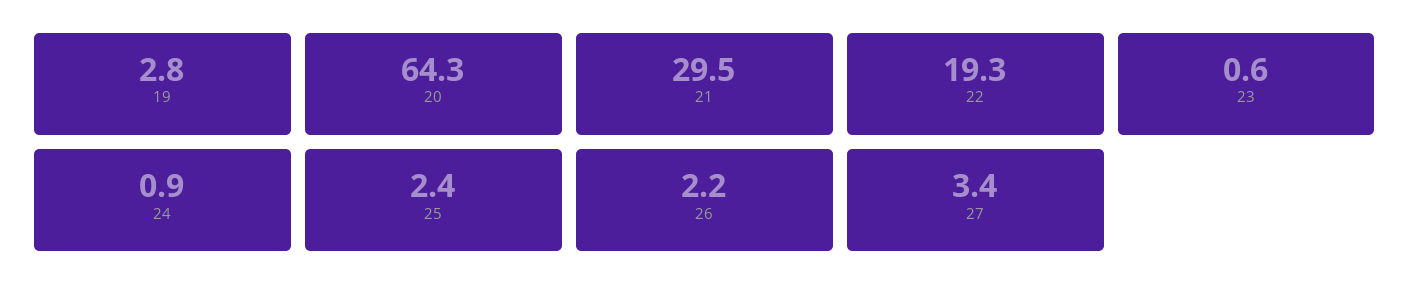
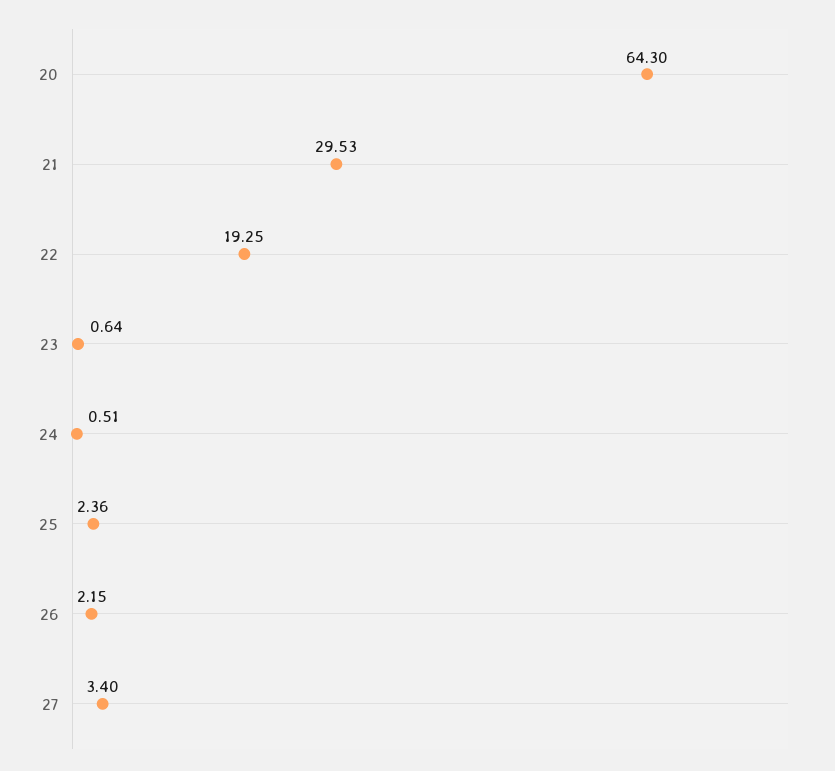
  {
-   "19": 2.8,
    "20": 64.3,
    "21": 29.53,
    "22": 19.25,
    "23": 0.64,
-   "24": 0.9,
+   "24": 0.51,
    "25": 2.36,
    "26": 2.15,
    "27": 3.4
  }

